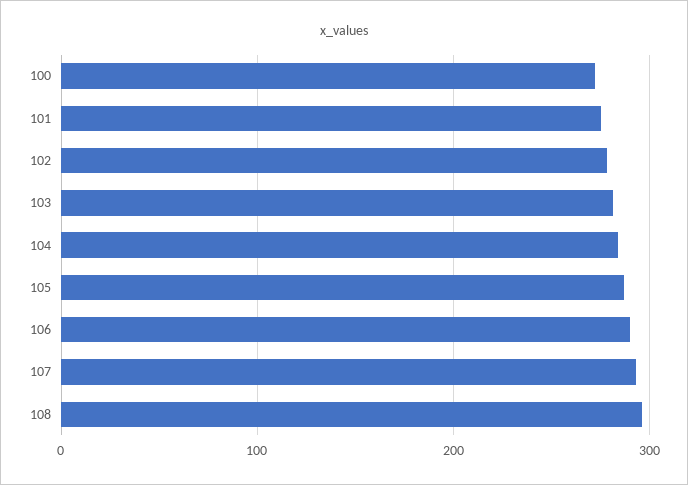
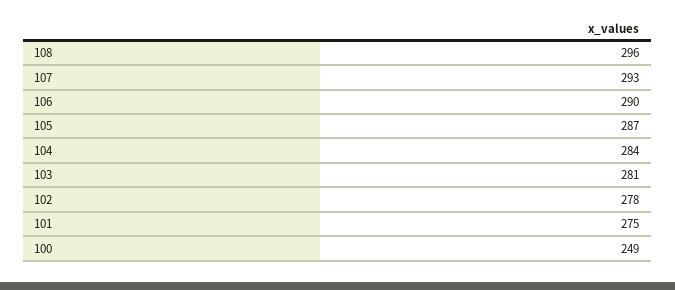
  {
-   "100": 270,
+   "100": 249,
    "101": 275,
    "102": 278,
    "103": 281,
    "104": 284,
    "105": 287,
    "106": 290,
    "107": 293,
    "108": 296
  }

